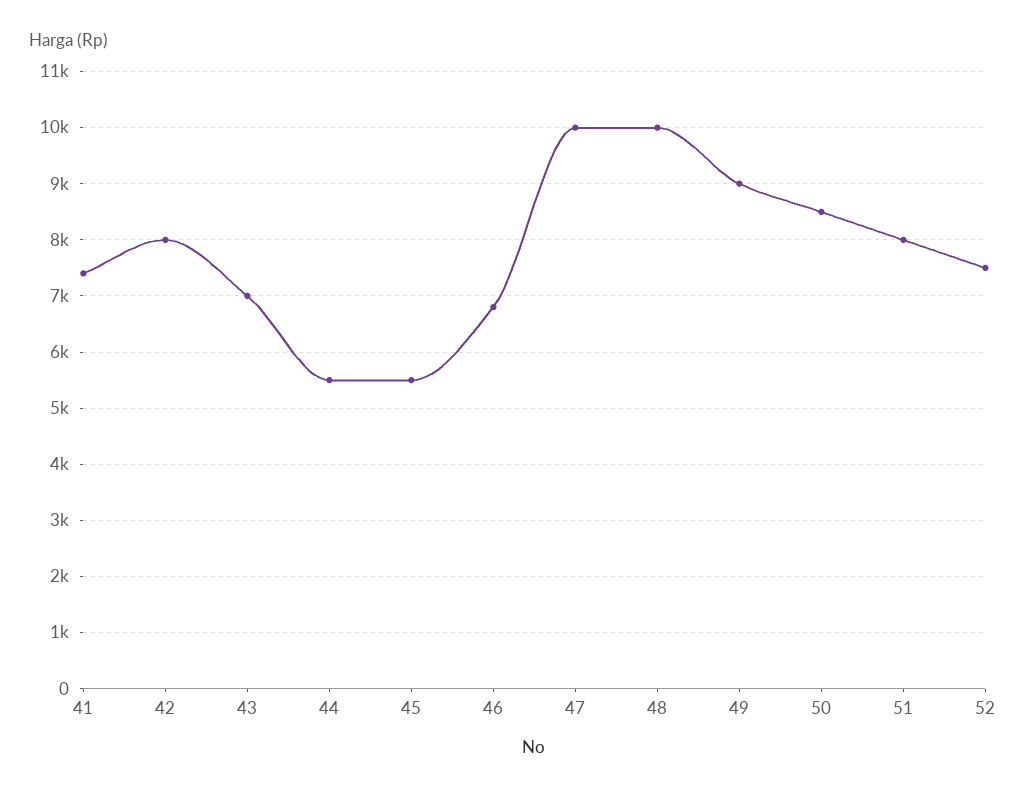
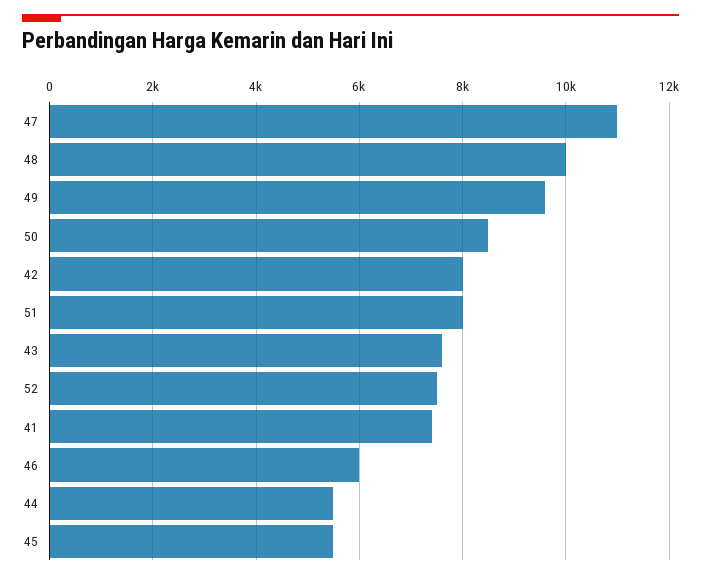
  {
    "41": 7400,
    "42": 8000,
-   "43": 7000,
+   "43": 7600,
    "44": 5600,
    "45": 5600,
-   "46": 6800,
+   "46": 6000,
-   "47": 10000,
+   "47": 11000,
    "48": 10000,
-   "49": 9000,
+   "49": 9600,
    "50": 8600,
    "51": 8000,
    "52": 7600
  }

